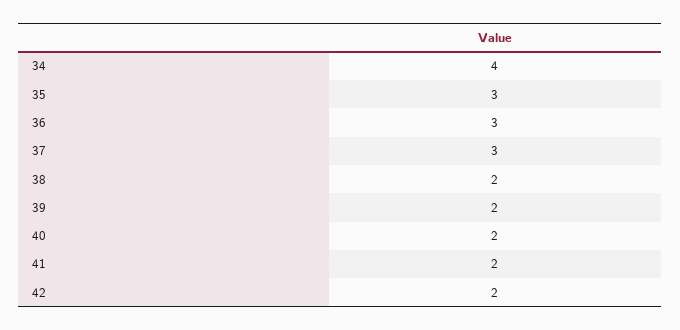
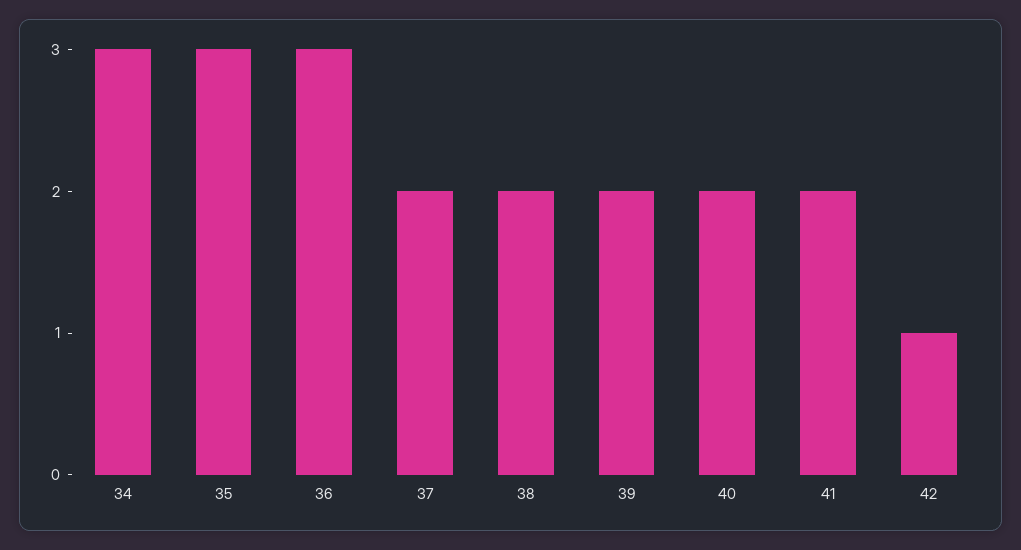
  {
-   "34": 4,
+   "34": 3,
    "35": 3,
    "36": 3,
-   "37": 3,
+   "37": 2,
    "38": 2,
    "39": 2,
    "40": 2,
    "41": 2,
-   "42": 2
+   "42": 1
  }

